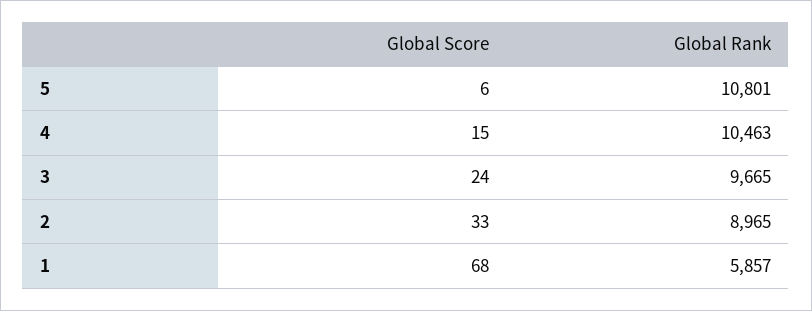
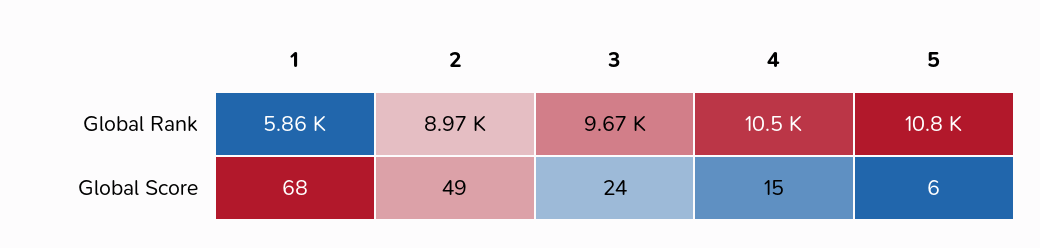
  {
    "Global Score": {
      "5": 6,
      "4": 15,
      "3": 24,
-     "2": 33,
+     "2": 49,
      "1": 68
    },
    "Global Rank": {
      "5": 10801,
      "4": 10463,
      "3": 9665,
      "2": 8965,
      "1": 5857
    }
  }

